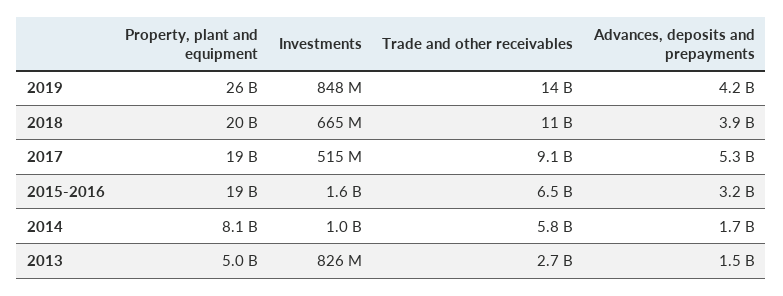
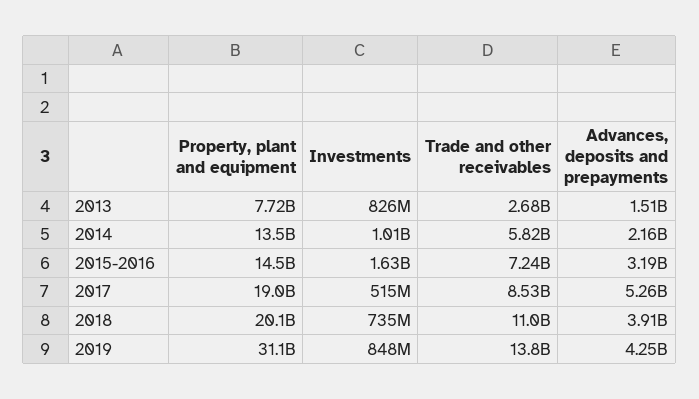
  {
    "Property, plant and equipment": {
-     "2019": 26000000000,
+     "2019": 31100000000,
      "2018": 20100000000,
      "2017": 19000000000,
-     "2015-2016": 19000000000,
+     "2015-2016": 14500000000,
-     "2014": 8100000000,
+     "2014": 13500000000,
-     "2013": 5000000000
+     "2013": 7720000000
    },
    "Investments": {
      "2019": 848000000,
-     "2018": 665000000,
+     "2018": 735000000,
      "2017": 515000000,
      "2015-2016": 1630000000,
      "2014": 1010000000,
      "2013": 826000000
    },
    "Trade and other receivables": {
      "2019": 13800000000,
      "2018": 11000000000,
-     "2017": 9100000000,
+     "2017": 8530000000,
-     "2015-2016": 6500000000,
+     "2015-2016": 7240000000,
      "2014": 5820000000,
      "2013": 2680000000
    },
    "Advances, deposits and prepayments": {
      "2019": 4250000000,
      "2018": 3910000000,
      "2017": 5260000000,
      "2015-2016": 3190000000,
-     "2014": 1700000000,
+     "2014": 2160000000,
      "2013": 1510000000
    }
  }

